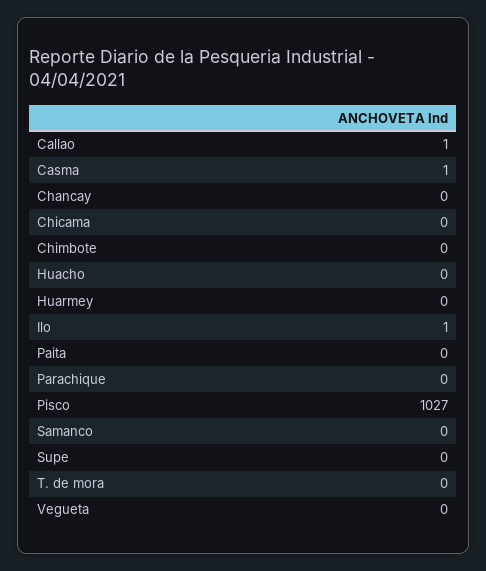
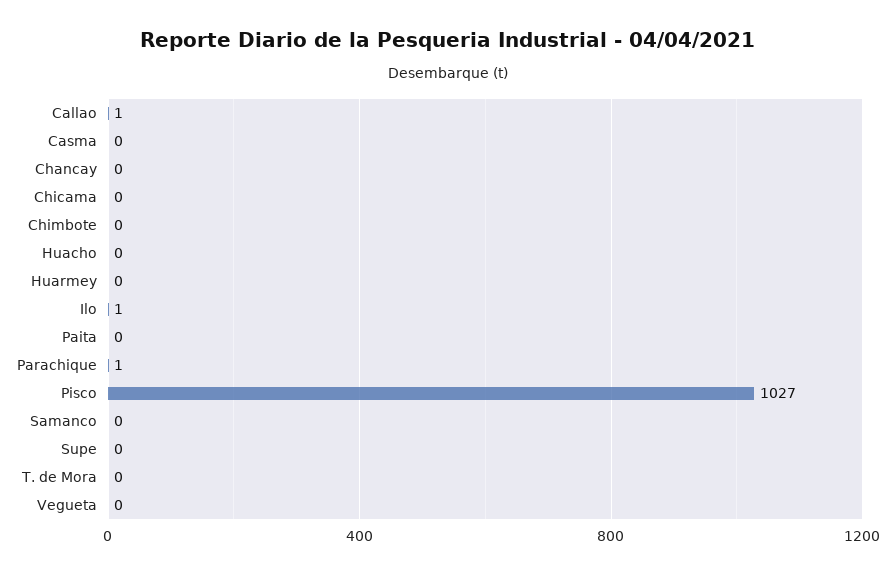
  {
    "Callao": 1,
-   "Casma": 1,
+   "Casma": 0,
    "Chancay": 0,
    "Chicama": 0,
    "Chimbote": 0,
    "Huacho": 0,
    "Huarmey": 0,
    "Ilo": 1,
    "Paita": 0,
-   "Parachique": 0,
+   "Parachique": 1,
    "Pisco": 1027,
    "Samanco": 0,
    "Supe": 0,
    "T. de mora": 0,
    "Vegueta": 0
  }

